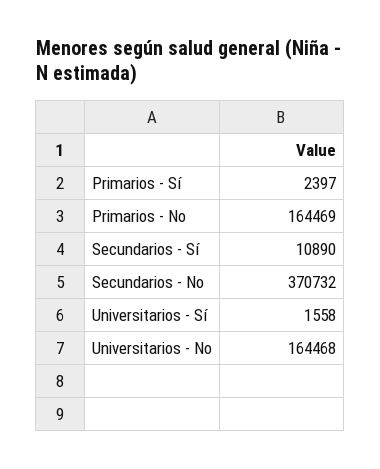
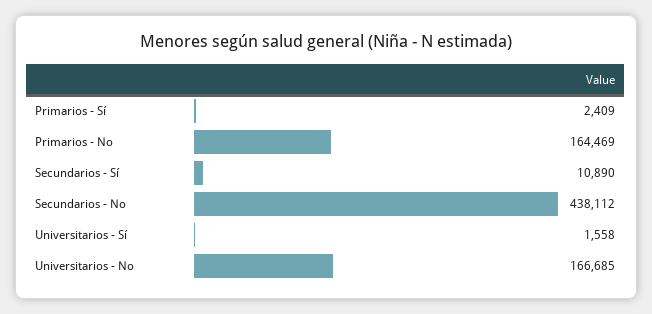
  {
-   "Primarios - Sí": 2397,
+   "Primarios - Sí": 2409,
    "Primarios - No": 164469,
    "Secundarios - Sí": 10890,
-   "Secundarios - No": 370732,
+   "Secundarios - No": 438112,
    "Universitarios - Sí": 1558,
-   "Universitarios - No": 164468
+   "Universitarios - No": 166685
  }

